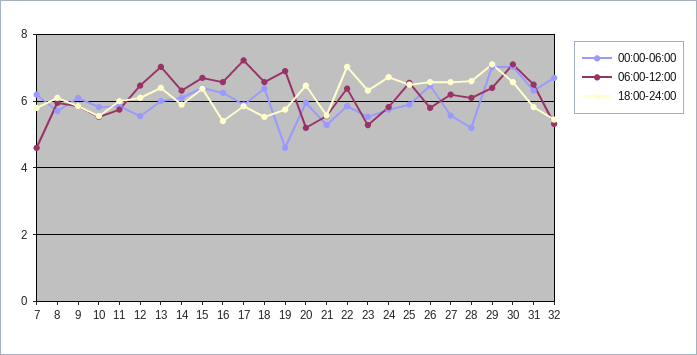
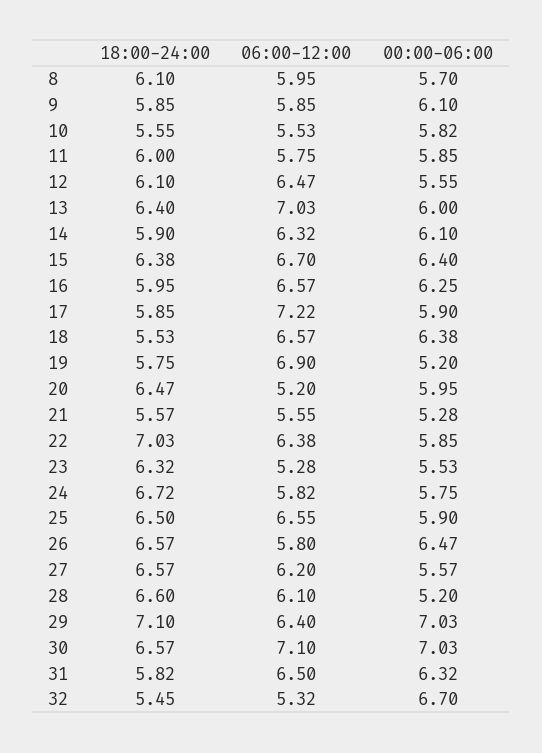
  {
    "00:00-06:00": {
-     "7": 6.2,
      "8": 5.7,
      "9": 6.1,
      "10": 5.82,
      "11": 5.85,
      "12": 5.55,
      "13": 6,
      "14": 6.1,
      "15": 6.4,
      "16": 6.25,
      "17": 5.9,
      "18": 6.38,
-     "19": 4.6,
+     "19": 5.2,
      "20": 5.95,
      "21": 5.28,
      "22": 5.85,
      "23": 5.53,
      "24": 5.75,
      "25": 5.9,
      "26": 6.47,
      "27": 5.57,
      "28": 5.2,
      "29": 7.03,
      "30": 7.03,
      "31": 6.32,
      "32": 6.7
    },
    "06:00-12:00": {
-     "7": 4.6,
      "8": 5.95,
      "9": 5.85,
      "10": 5.53,
      "11": 5.75,
      "12": 6.47,
      "13": 7.03,
      "14": 6.32,
      "15": 6.7,
      "16": 6.57,
      "17": 7.22,
      "18": 6.57,
      "19": 6.9,
      "20": 5.2,
      "21": 5.55,
      "22": 6.38,
      "23": 5.28,
      "24": 5.82,
      "25": 6.55,
      "26": 5.8,
      "27": 6.2,
      "28": 6.1,
      "29": 6.4,
      "30": 7.1,
      "31": 6.5,
      "32": 5.32
    },
    "18:00-24:00": {
-     "7": 5.8,
      "8": 6.1,
      "9": 5.85,
      "10": 5.55,
      "11": 6,
      "12": 6.1,
      "13": 6.4,
      "14": 5.9,
      "15": 6.38,
-     "16": 5.4,
+     "16": 5.95,
      "17": 5.85,
      "18": 5.53,
      "19": 5.75,
      "20": 6.47,
      "21": 5.57,
      "22": 7.03,
      "23": 6.32,
      "24": 6.72,
      "25": 6.5,
      "26": 6.57,
      "27": 6.57,
      "28": 6.6,
      "29": 7.1,
      "30": 6.57,
      "31": 5.82,
      "32": 5.45
    }
  }

